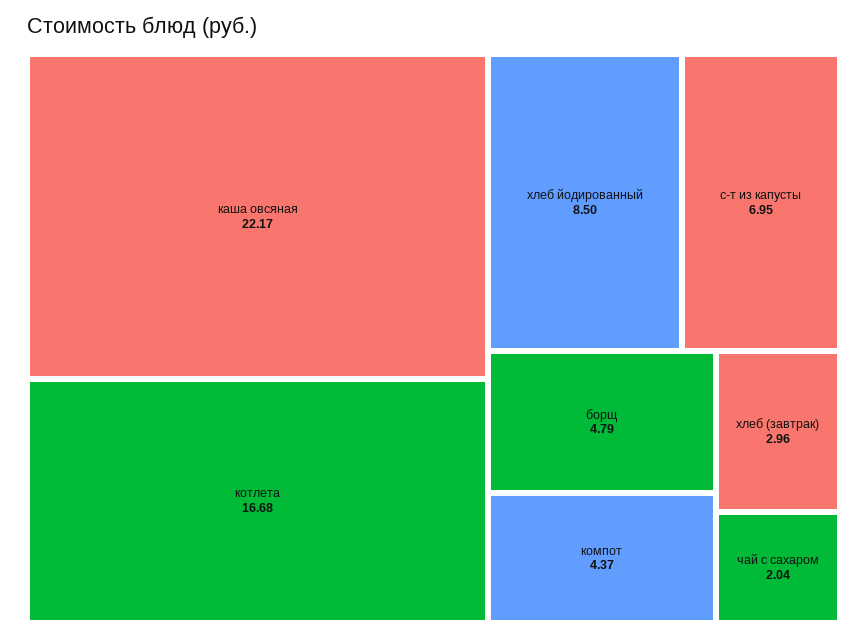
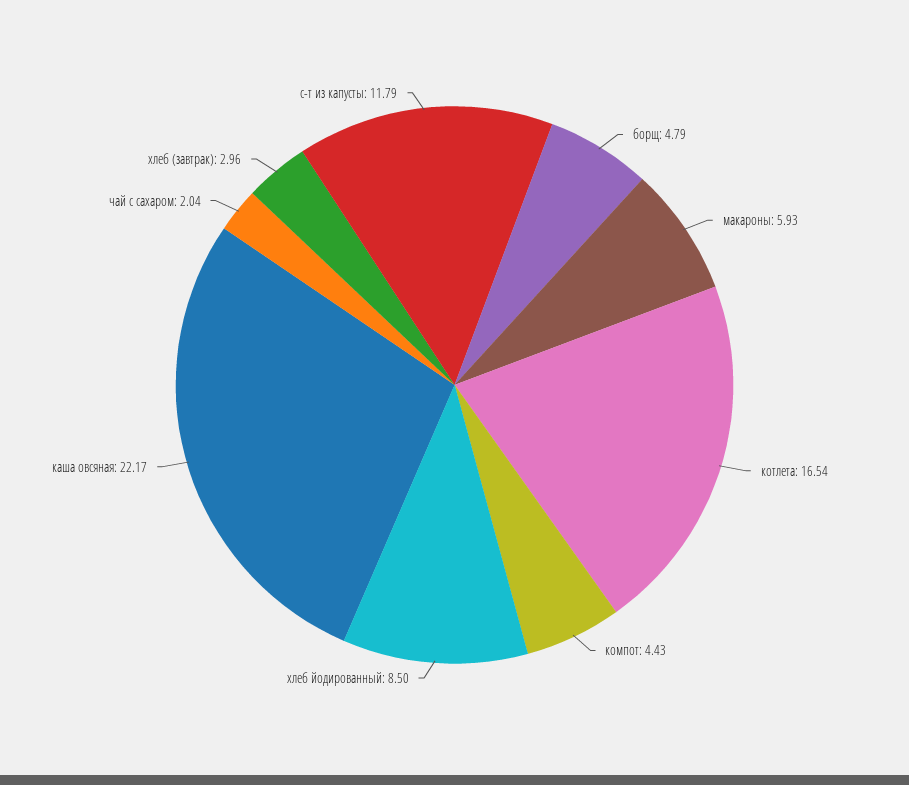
  {
    "каша овсяная": 22.17,
-   "котлета": 16.68,
+   "котлета": 16.54,
    "хлеб йодированный": 8.5,
-   "с-т из капусты": 6.95,
+   "с-т из капусты": 11.79,
    "борщ": 4.79,
-   "компот": 4.37,
+   "компот": 4.43,
    "хлеб (завтрак)": 2.96,
-   "чай с сахаром": 2.04
+   "чай с сахаром": 2.04,
+   "макароны": 5.93
  }

